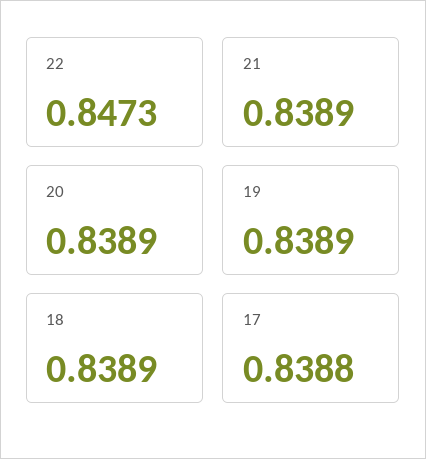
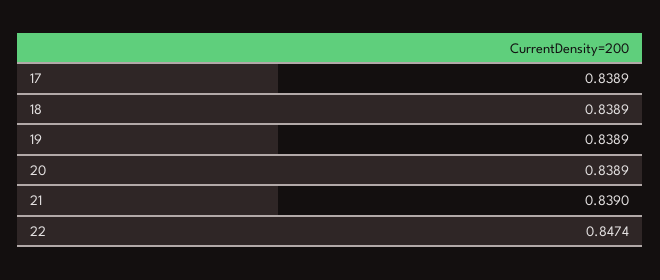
  {
-   "22": 0.8473,
+   "22": 0.8474,
-   "21": 0.8389,
+   "21": 0.839,
    "20": 0.8389,
    "19": 0.8389,
    "18": 0.8389,
-   "17": 0.8388
+   "17": 0.8389
  }

